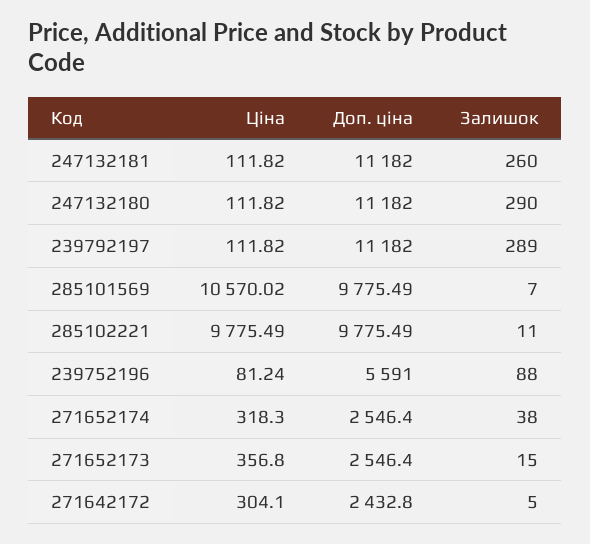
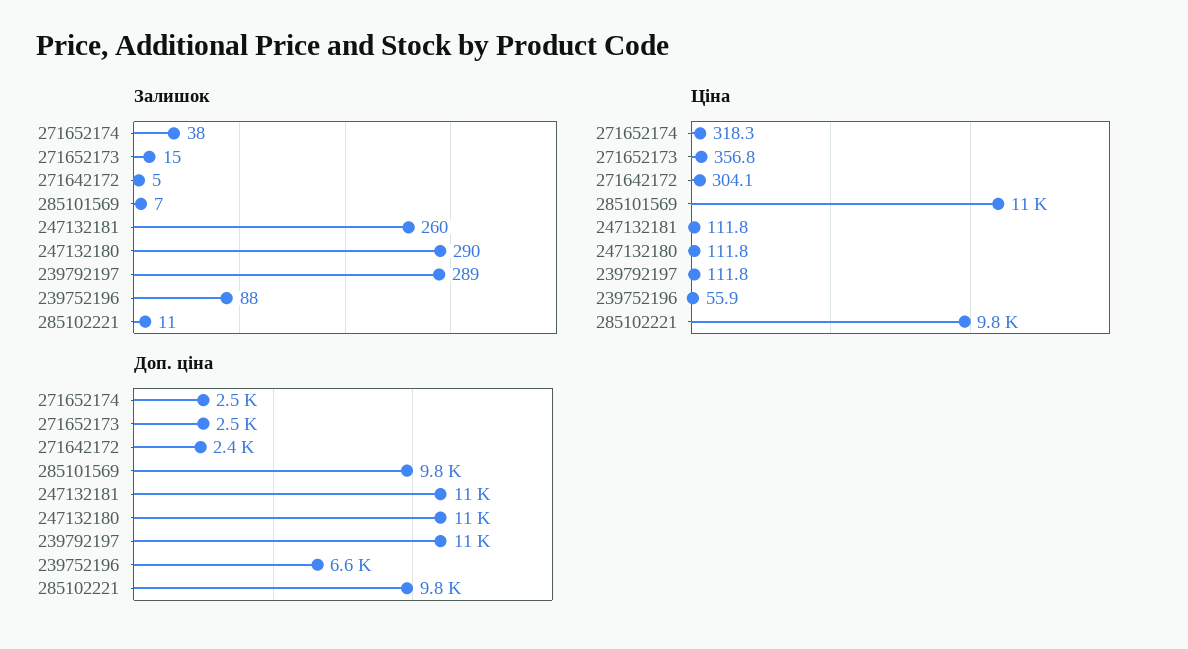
  {
    "Ціна": {
      "247132181": 111.82,
      "247132180": 111.82,
      "239792197": 111.82,
      "285101569": 10570.02,
      "285102221": 9775.49,
-     "239752196": 81.24,
+     "239752196": 55.9,
      "271652174": 318.3,
      "271652173": 356.8,
      "271642172": 304.1
    },
    "Доп. ціна": {
      "247132181": 11182,
      "247132180": 11182,
      "239792197": 11182,
      "285101569": 9775.49,
      "285102221": 9775.49,
-     "239752196": 5591,
+     "239752196": 6600,
      "271652174": 2546.4,
      "271652173": 2546.4,
      "271642172": 2432.8
    },
    "Залишок": {
      "247132181": 260,
      "247132180": 290,
      "239792197": 289,
      "285101569": 7,
      "285102221": 11,
      "239752196": 88,
      "271652174": 38,
      "271652173": 15,
      "271642172": 5
    }
  }

